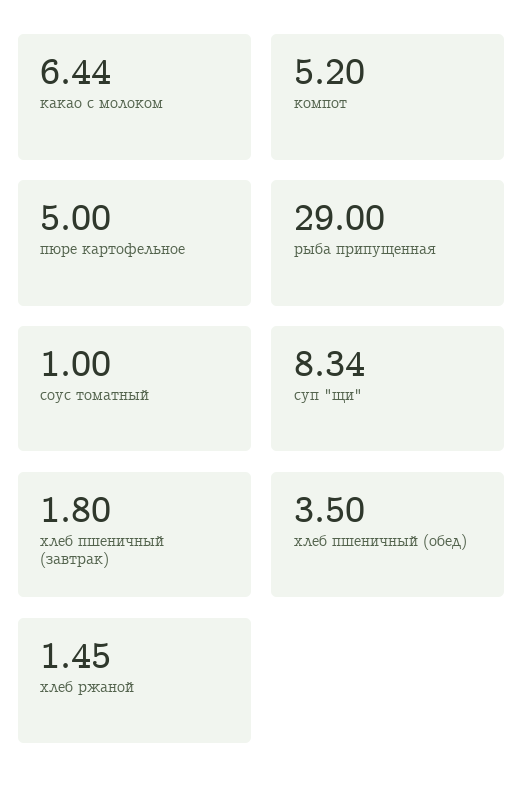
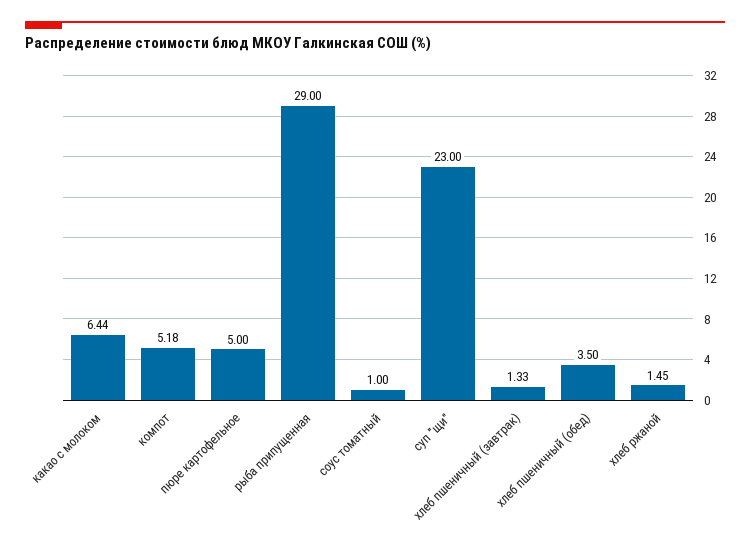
  {
    "какао с молоком": 6.44,
-   "компот": 5.2,
+   "компот": 5.18,
    "пюре картофельное": 5,
    "рыба припущенная": 29,
    "соус томатный": 1,
-   "суп \"щи\"": 8.34,
+   "суп \"щи\"": 23,
-   "хлеб пшеничный (завтрак)": 1.8,
+   "хлеб пшеничный (завтрак)": 1.33,
    "хлеб пшеничный (обед)": 3.5,
    "хлеб ржаной": 1.45
  }

